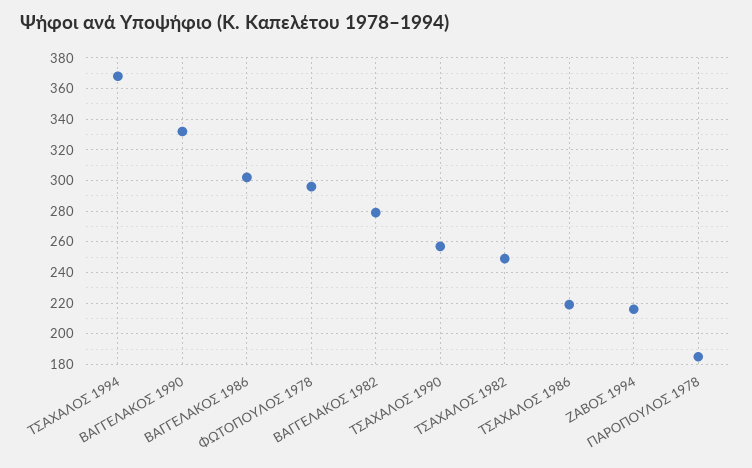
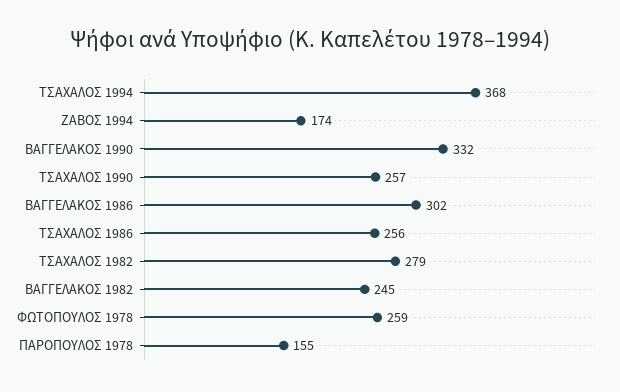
  {
    "ΤΣΑΧΑΛΟΣ 1994": 368,
    "ΒΑΓΓΕΛΑΚΟΣ 1990": 332,
    "ΒΑΓΓΕΛΑΚΟΣ 1986": 302,
-   "ΦΩΤΟΠΟΥΛΟΣ 1978": 295,
+   "ΦΩΤΟΠΟΥΛΟΣ 1978": 259,
-   "ΒΑΓΓΕΛΑΚΟΣ 1982": 280,
+   "ΒΑΓΓΕΛΑΚΟΣ 1982": 245,
    "ΤΣΑΧΑΛΟΣ 1990": 257,
-   "ΤΣΑΧΑΛΟΣ 1982": 250,
+   "ΤΣΑΧΑΛΟΣ 1982": 279,
-   "ΤΣΑΧΑΛΟΣ 1986": 220,
+   "ΤΣΑΧΑΛΟΣ 1986": 256,
-   "ΖΑΒΟΣ 1994": 215,
+   "ΖΑΒΟΣ 1994": 174,
-   "ΠΑΡΟΠΟΥΛΟΣ 1978": 185
+   "ΠΑΡΟΠΟΥΛΟΣ 1978": 155
  }

